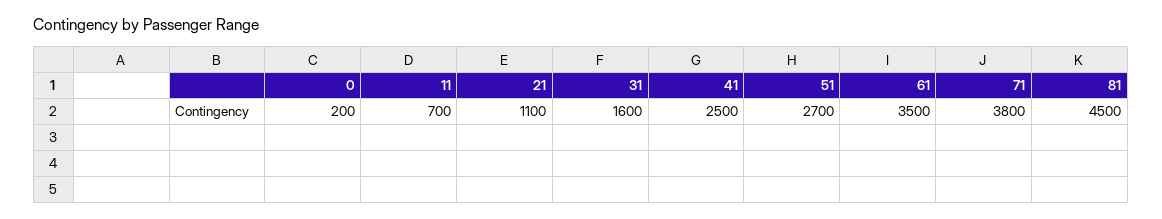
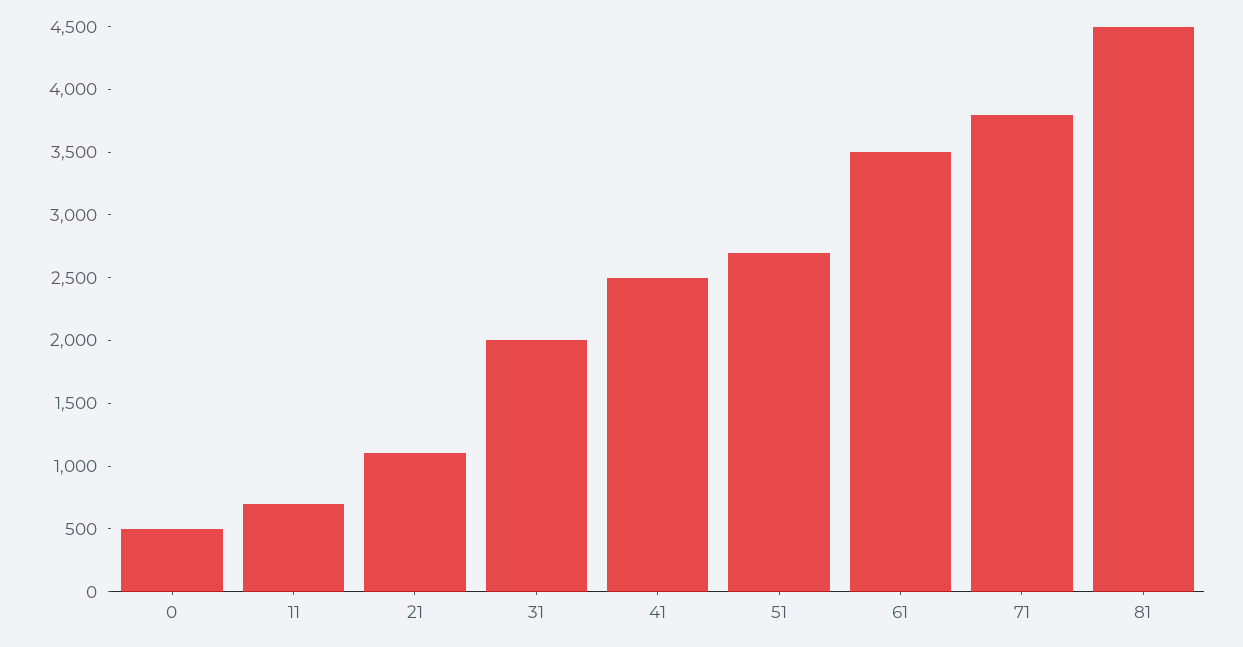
  {
-   "0": 200,
+   "0": 500,
    "11": 700,
    "21": 1100,
-   "31": 1600,
+   "31": 2000,
    "41": 2500,
    "51": 2700,
    "61": 3500,
    "71": 3800,
    "81": 4500
  }

